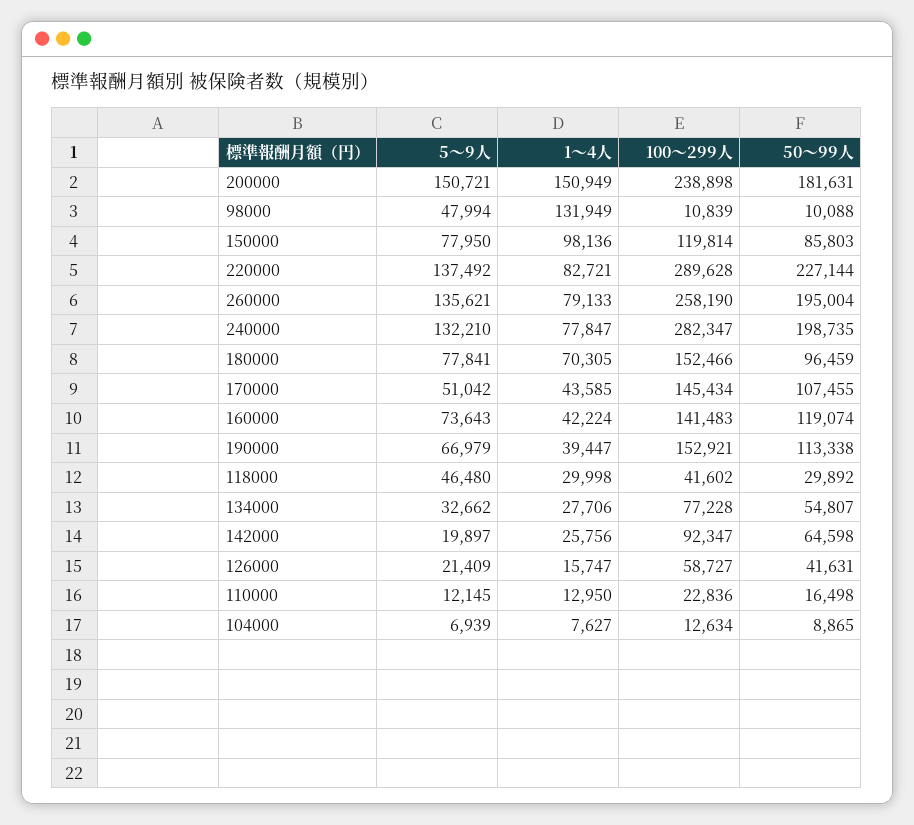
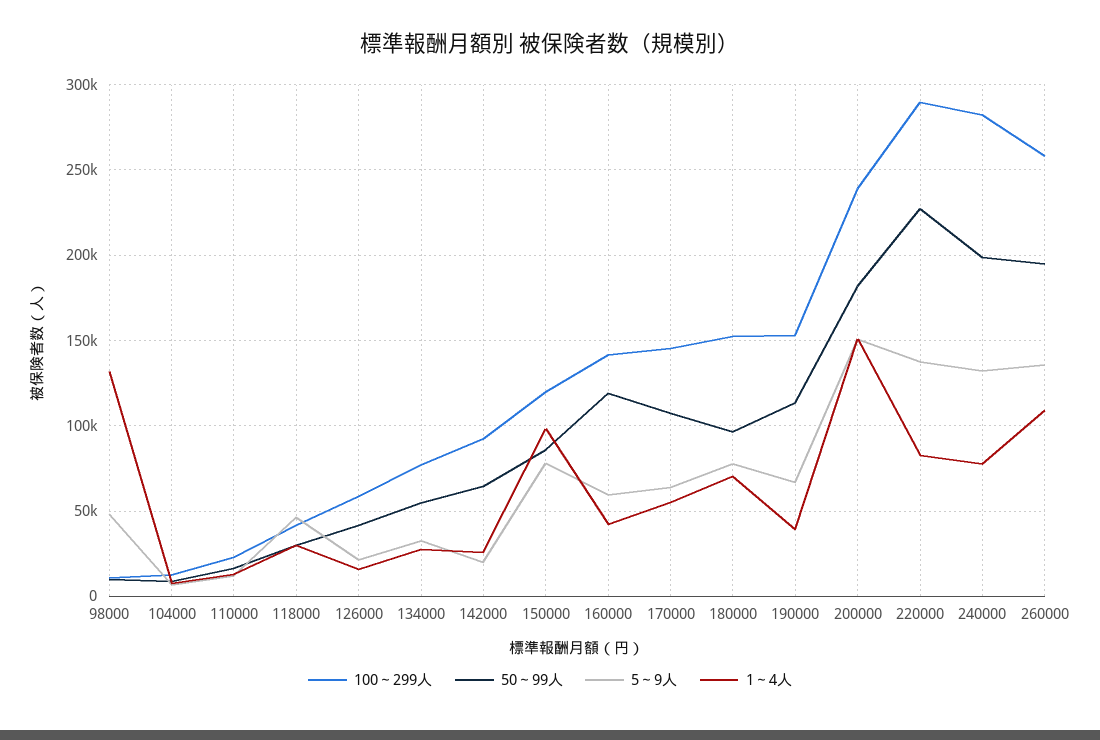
  {
    "5～9人": {
      "200000": 150721,
      "98000": 47994,
      "150000": 77950,
      "220000": 137492,
      "260000": 135621,
      "240000": 132210,
      "180000": 77841,
-     "170000": 51042,
+     "170000": 65000,
-     "160000": 73643,
+     "160000": 60000,
      "190000": 66979,
      "118000": 46480,
      "134000": 32662,
      "142000": 19897,
      "126000": 21409,
      "110000": 12145,
      "104000": 6939
    },
    "1～4人": {
      "200000": 150949,
      "98000": 131949,
      "150000": 98136,
      "220000": 82721,
-     "260000": 79133,
+     "260000": 110000,
      "240000": 77847,
      "180000": 70305,
-     "170000": 43585,
+     "170000": 55000,
      "160000": 42224,
      "190000": 39447,
      "118000": 29998,
      "134000": 27706,
      "142000": 25756,
      "126000": 15747,
      "110000": 12950,
      "104000": 7627
    },
    "100～299人": {
      "200000": 238898,
      "98000": 10839,
      "150000": 119814,
      "220000": 289628,
      "260000": 258190,
      "240000": 282347,
      "180000": 152466,
      "170000": 145434,
      "160000": 141483,
      "190000": 152921,
      "118000": 41602,
      "134000": 77228,
      "142000": 92347,
      "126000": 58727,
      "110000": 22836,
      "104000": 12634
    },
    "50～99人": {
      "200000": 181631,
      "98000": 10088,
      "150000": 85803,
      "220000": 227144,
      "260000": 195004,
      "240000": 198735,
      "180000": 96459,
      "170000": 107455,
      "160000": 119074,
      "190000": 113338,
      "118000": 29892,
      "134000": 54807,
      "142000": 64598,
      "126000": 41631,
      "110000": 16498,
      "104000": 8865
    }
  }

